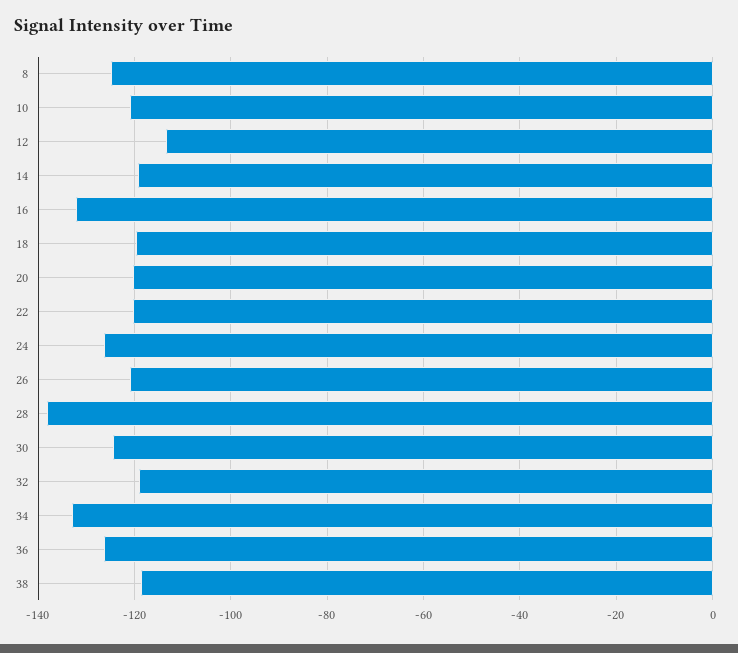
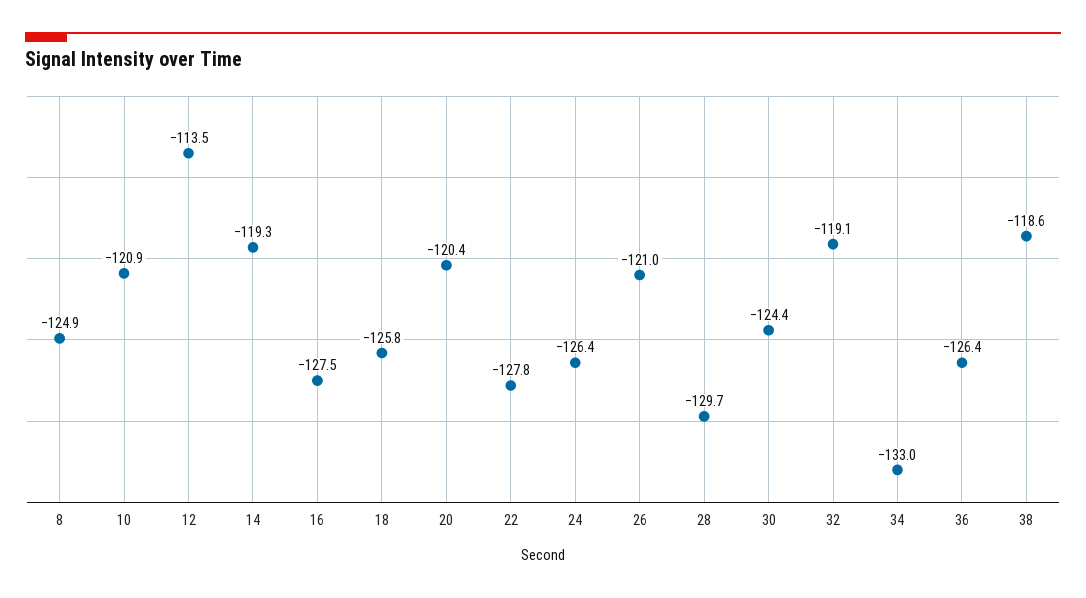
  {
    "8": -124.9,
    "10": -120.9,
    "12": -113.5,
    "14": -119.3,
-   "16": -132,
+   "16": -127.5,
-   "18": -120,
+   "18": -125.8,
    "20": -120.4,
-   "22": -120,
+   "22": -127.8,
    "24": -126.4,
    "26": -121,
-   "28": -138,
+   "28": -129.7,
    "30": -124.4,
    "32": -119.1,
    "34": -133,
    "36": -126.4,
    "38": -118.6
  }

